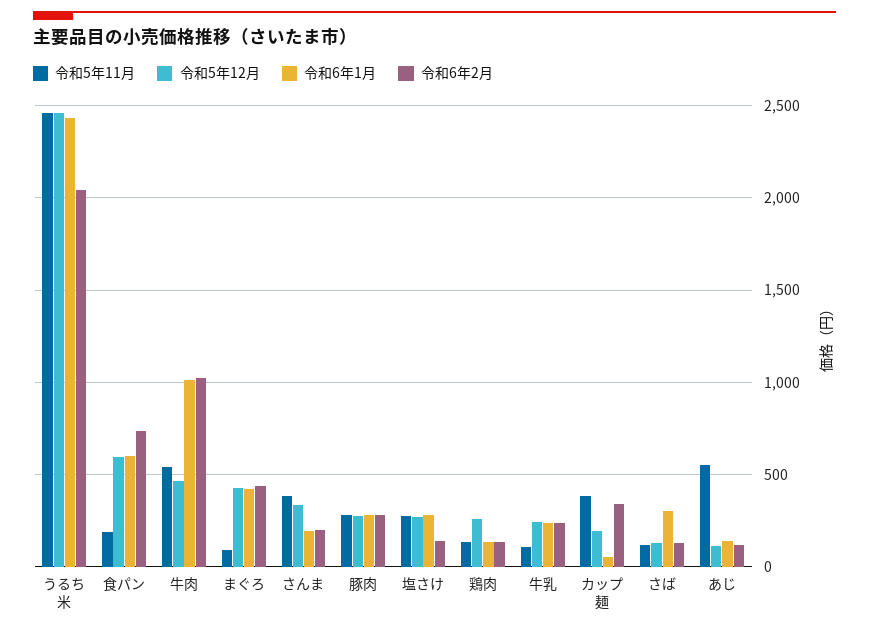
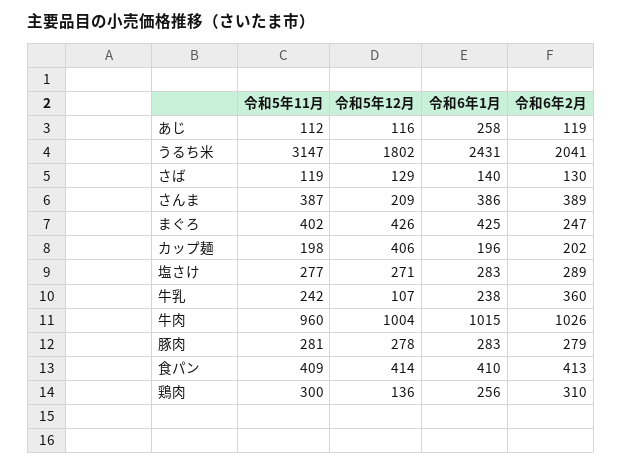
  {
    "令和5年11月": {
-     "うるち米": 2450,
+     "うるち米": 3147,
-     "食パン": 200,
+     "食パン": 409,
-     "牛肉": 550,
+     "牛肉": 960,
-     "まぐろ": 100,
+     "まぐろ": 402,
      "さんま": 387,
      "豚肉": 281,
      "塩さけ": 277,
-     "鶏肉": 150,
+     "鶏肉": 300,
-     "牛乳": 100,
+     "牛乳": 242,
-     "カップ麺": 400,
+     "カップ麺": 198,
      "さば": 119,
-     "あじ": 550
+     "あじ": 112
    },
    "令和5年12月": {
-     "うるち米": 2450,
+     "うるち米": 1802,
-     "食パン": 600,
+     "食パン": 414,
-     "牛肉": 450,
+     "牛肉": 1004,
      "まぐろ": 426,
-     "さんま": 350,
+     "さんま": 209,
      "豚肉": 278,
      "塩さけ": 271,
-     "鶏肉": 250,
+     "鶏肉": 136,
-     "牛乳": 250,
+     "牛乳": 107,
-     "カップ麺": 200,
+     "カップ麺": 406,
      "さば": 129,
      "あじ": 116
    },
    "令和6年1月": {
      "うるち米": 2431,
-     "食パン": 600,
+     "食パン": 410,
      "牛肉": 1015,
      "まぐろ": 425,
-     "さんま": 200,
+     "さんま": 386,
      "豚肉": 283,
      "塩さけ": 283,
-     "鶏肉": 150,
+     "鶏肉": 256,
      "牛乳": 238,
-     "カップ麺": 50,
+     "カップ麺": 196,
-     "さば": 300,
+     "さば": 140,
-     "あじ": 150
+     "あじ": 258
    },
    "令和6年2月": {
      "うるち米": 2041,
-     "食パン": 750,
+     "食パン": 413,
      "牛肉": 1026,
-     "まぐろ": 450,
+     "まぐろ": 247,
-     "さんま": 200,
+     "さんま": 389,
      "豚肉": 279,
-     "塩さけ": 150,
+     "塩さけ": 289,
-     "鶏肉": 150,
+     "鶏肉": 310,
-     "牛乳": 250,
+     "牛乳": 360,
-     "カップ麺": 350,
+     "カップ麺": 202,
      "さば": 130,
      "あじ": 119
    }
  }

